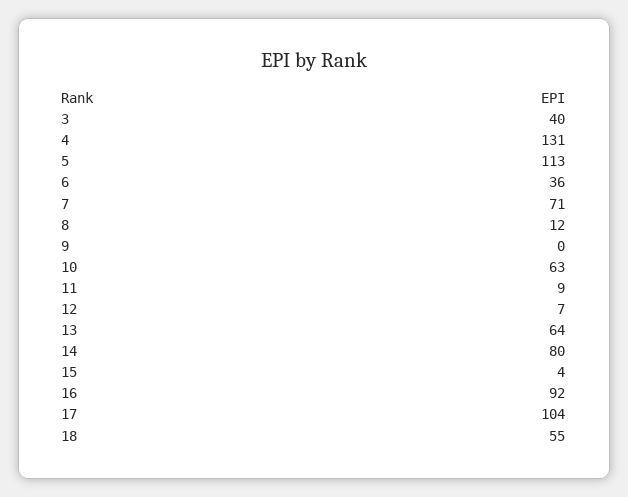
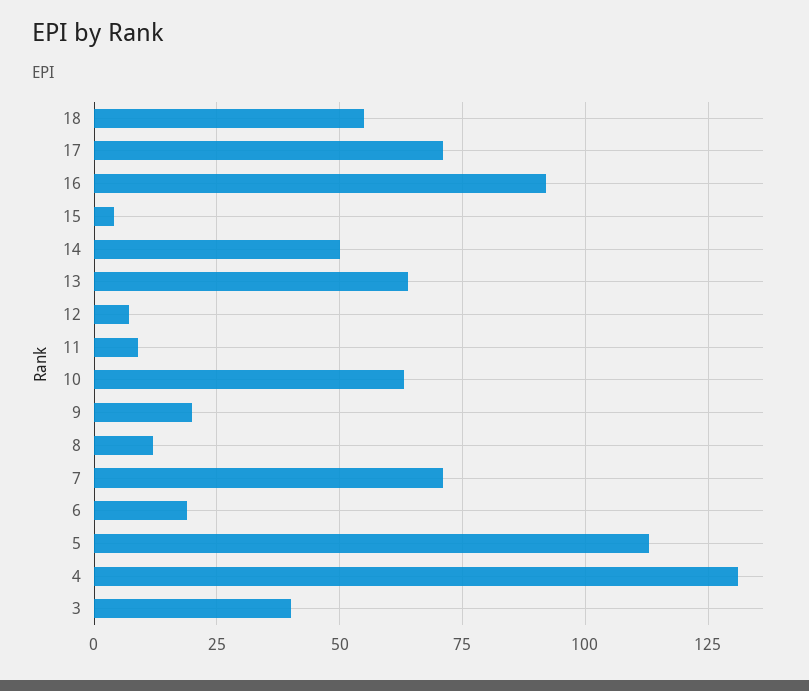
  {
    "3": 40,
    "4": 131,
    "5": 113,
-   "6": 36,
+   "6": 20,
    "7": 71,
    "8": 12,
-   "9": 0,
+   "9": 20,
    "10": 63,
    "11": 9,
    "12": 7,
    "13": 64,
-   "14": 80,
+   "14": 50,
    "15": 4,
    "16": 92,
-   "17": 104,
+   "17": 70,
    "18": 55
  }

